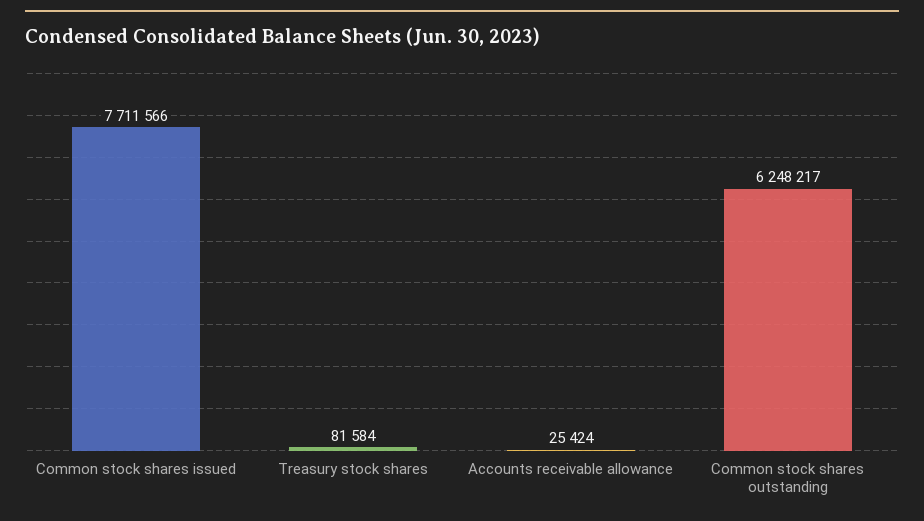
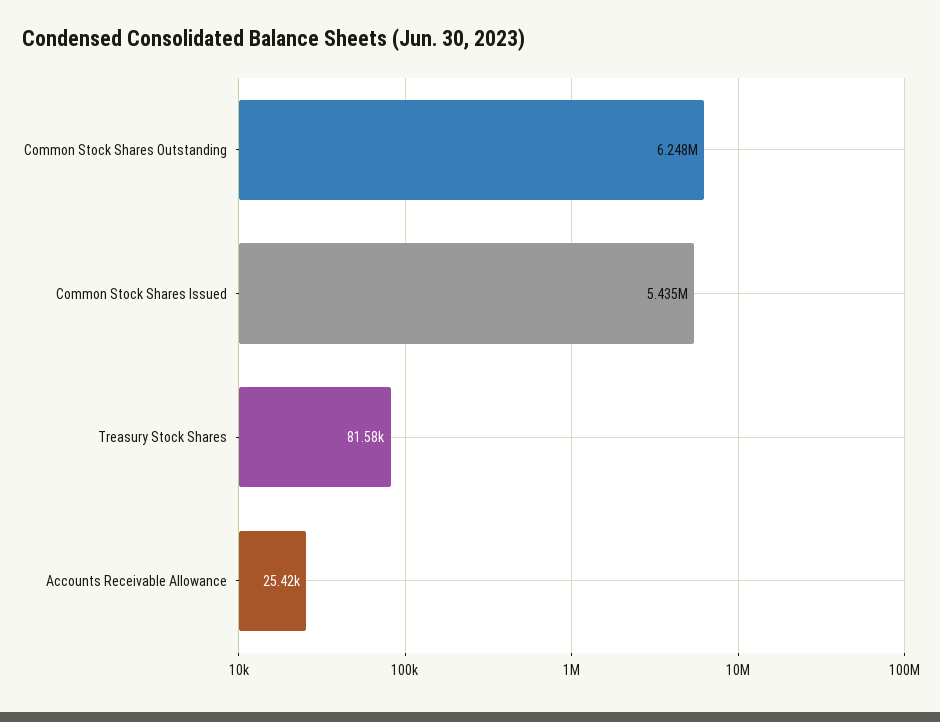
  {
-   "Common stock shares issued": 7711566,
+   "Common stock shares issued": 5435000,
    "Treasury stock shares": 81584,
    "Accounts receivable allowance": 25424,
    "Common stock shares outstanding": 6248217
  }

